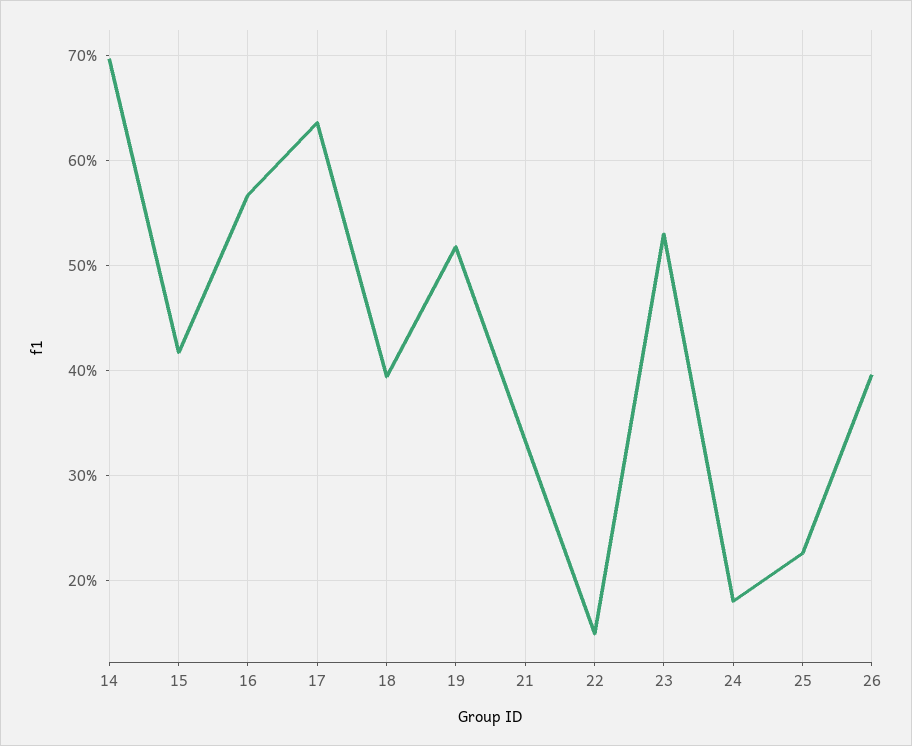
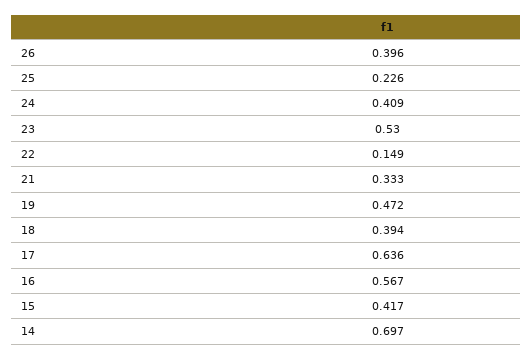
  {
    "14": 0.697,
    "15": 0.417,
    "16": 0.567,
    "17": 0.636,
    "18": 0.394,
-   "19": 0.52,
+   "19": 0.472,
    "21": 0.333,
    "22": 0.149,
    "23": 0.53,
-   "24": 0.18,
+   "24": 0.409,
    "25": 0.226,
    "26": 0.396
  }

